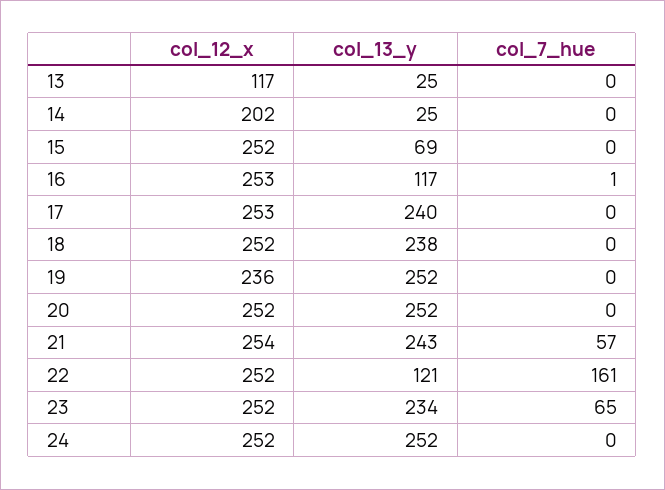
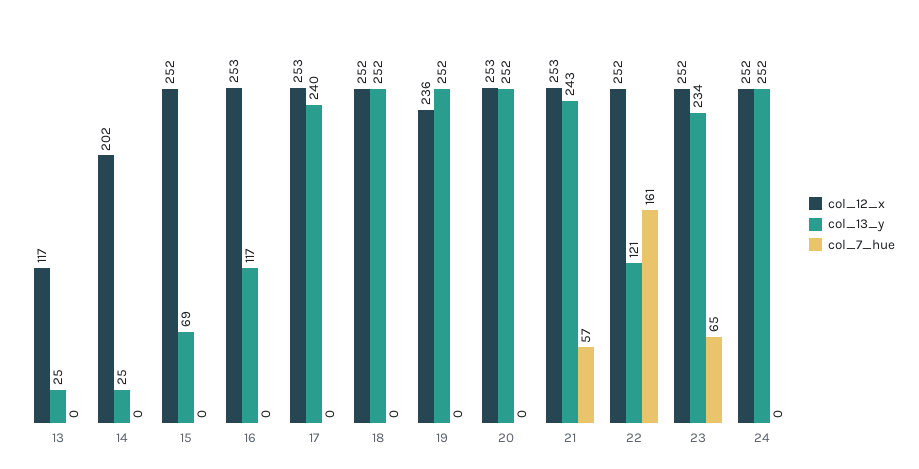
  {
    "col_12_x": {
      "13": 117,
      "14": 202,
      "15": 252,
      "16": 253,
      "17": 253,
      "18": 252,
      "19": 236,
-     "20": 252,
+     "20": 253,
-     "21": 254,
+     "21": 253,
      "22": 252,
      "23": 252,
      "24": 252
    },
    "col_13_y": {
      "13": 25,
      "14": 25,
      "15": 69,
      "16": 117,
      "17": 240,
-     "18": 238,
+     "18": 252,
      "19": 252,
      "20": 252,
      "21": 243,
      "22": 121,
      "23": 234,
      "24": 252
    },
    "col_7_hue": {
      "13": 0,
      "14": 0,
      "15": 0,
-     "16": 1,
+     "16": 0,
      "17": 0,
      "18": 0,
      "19": 0,
      "20": 0,
      "21": 57,
      "22": 161,
      "23": 65,
      "24": 0
    }
  }

